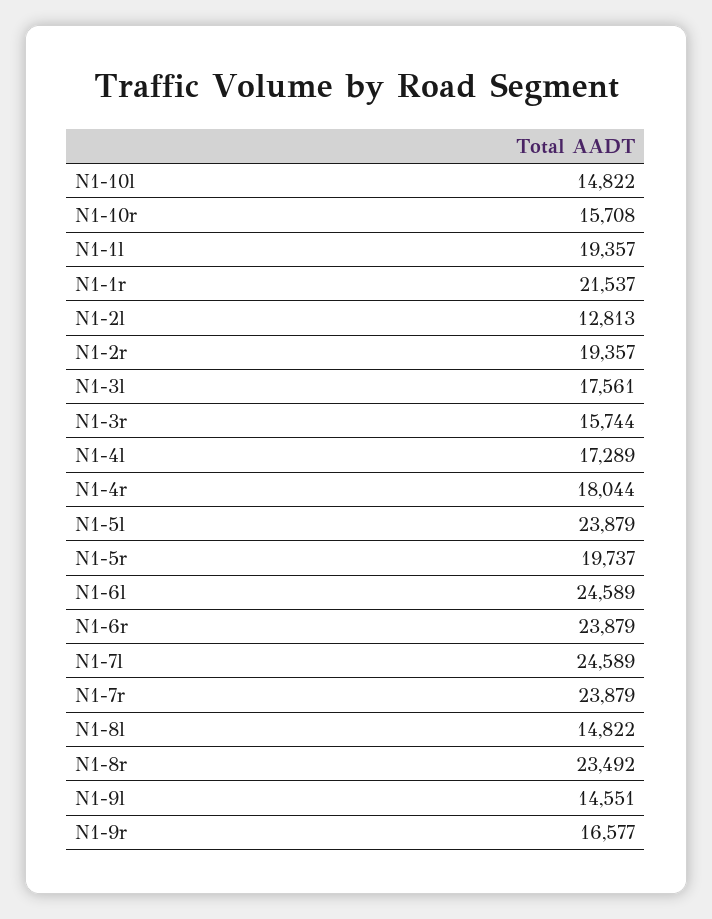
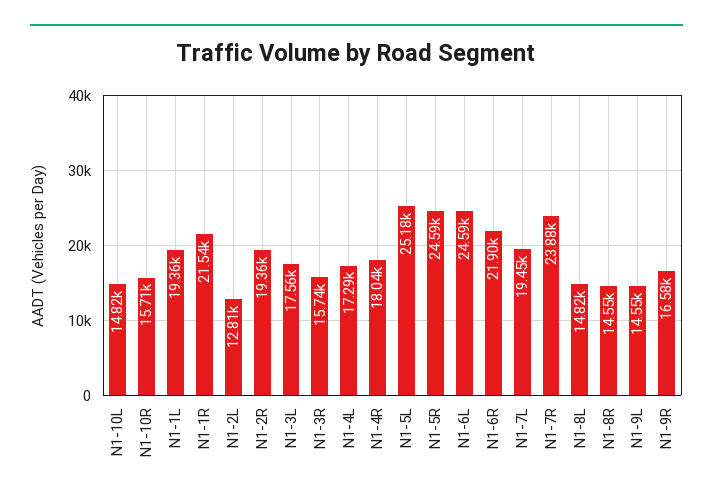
  {
    "N1-10l": 14822,
    "N1-10r": 15708,
    "N1-1l": 19357,
    "N1-1r": 21537,
    "N1-2l": 12813,
    "N1-2r": 19357,
    "N1-3l": 17561,
    "N1-3r": 15744,
    "N1-4l": 17289,
    "N1-4r": 18044,
-   "N1-5l": 23879,
+   "N1-5l": 25180,
-   "N1-5r": 19737,
+   "N1-5r": 24590,
    "N1-6l": 24589,
-   "N1-6r": 23879,
+   "N1-6r": 21900,
-   "N1-7l": 24589,
+   "N1-7l": 19450,
    "N1-7r": 23879,
    "N1-8l": 14822,
-   "N1-8r": 23492,
+   "N1-8r": 14550,
    "N1-9l": 14551,
    "N1-9r": 16577
  }

